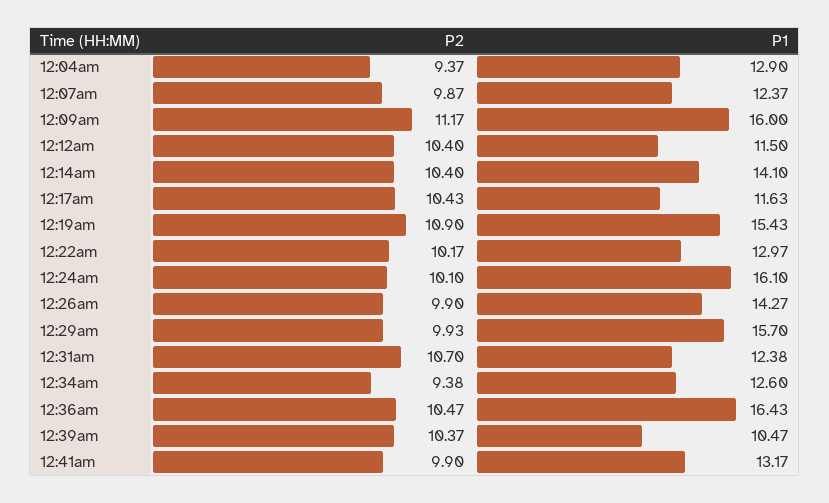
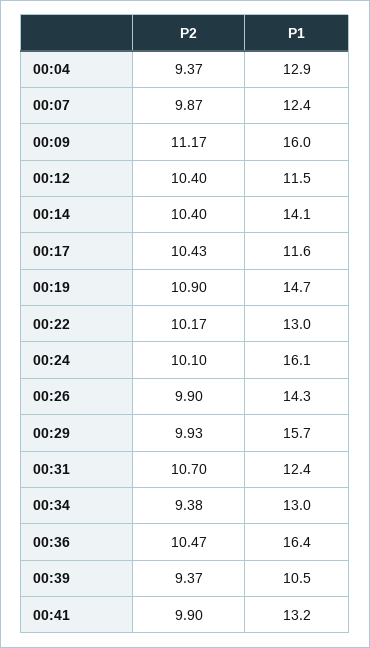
  {
    "P2": {
      "12:04am": 9.37,
      "12:07am": 9.87,
      "12:09am": 11.17,
      "12:12am": 10.4,
      "12:14am": 10.4,
      "12:17am": 10.43,
      "12:19am": 10.9,
      "12:22am": 10.17,
      "12:24am": 10.1,
      "12:26am": 9.9,
      "12:29am": 9.93,
      "12:31am": 10.7,
      "12:34am": 9.38,
      "12:36am": 10.47,
-     "12:39am": 10.37,
+     "12:39am": 9.37,
      "12:41am": 9.9
    },
    "P1": {
      "12:04am": 12.9,
      "12:07am": 12.37,
      "12:09am": 16,
      "12:12am": 11.5,
      "12:14am": 14.1,
      "12:17am": 11.63,
-     "12:19am": 15.43,
+     "12:19am": 14.7,
      "12:22am": 12.97,
      "12:24am": 16.1,
      "12:26am": 14.27,
      "12:29am": 15.7,
      "12:31am": 12.38,
-     "12:34am": 12.6,
+     "12:34am": 13,
      "12:36am": 16.43,
      "12:39am": 10.47,
      "12:41am": 13.17
    }
  }

